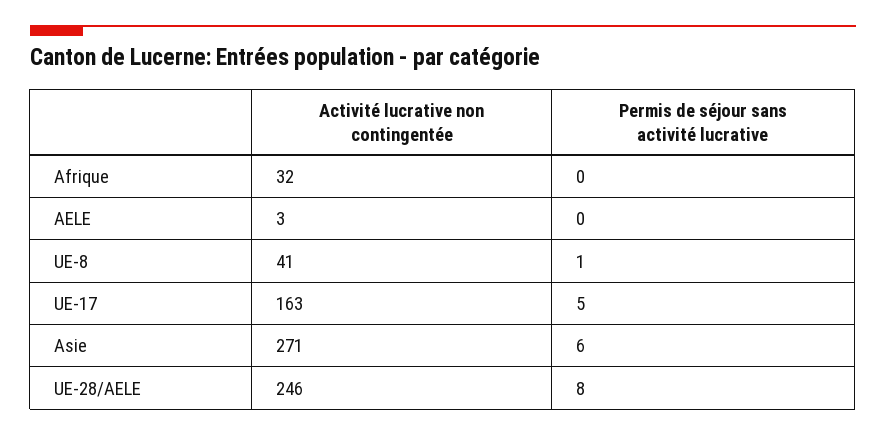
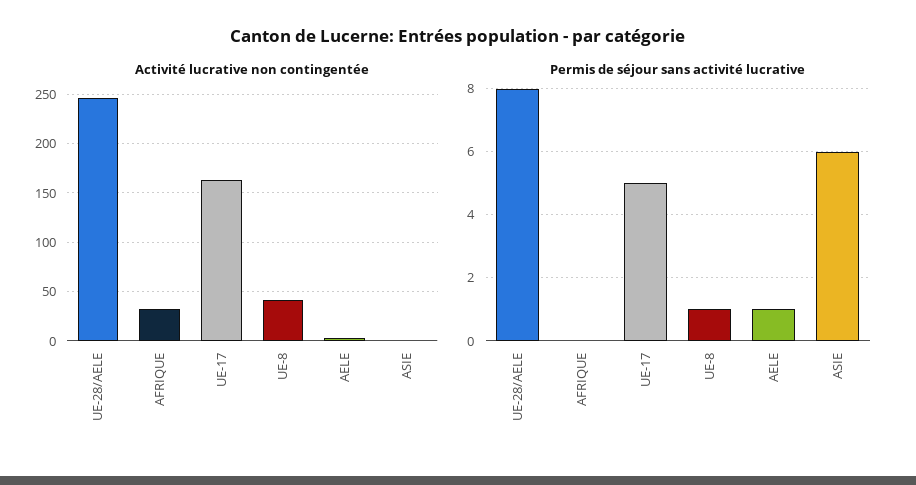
  {
    "Activité lucrative non contingentée": {
      "Afrique": 32,
      "AELE": 3,
      "UE-8": 41,
      "UE-17": 163,
-     "Asie": 271,
+     "Asie": 0,
      "UE-28/AELE": 246
    },
    "Permis de séjour sans activité lucrative": {
      "Afrique": 0,
-     "AELE": 0,
+     "AELE": 1,
      "UE-8": 1,
      "UE-17": 5,
      "Asie": 6,
      "UE-28/AELE": 8
    }
  }

